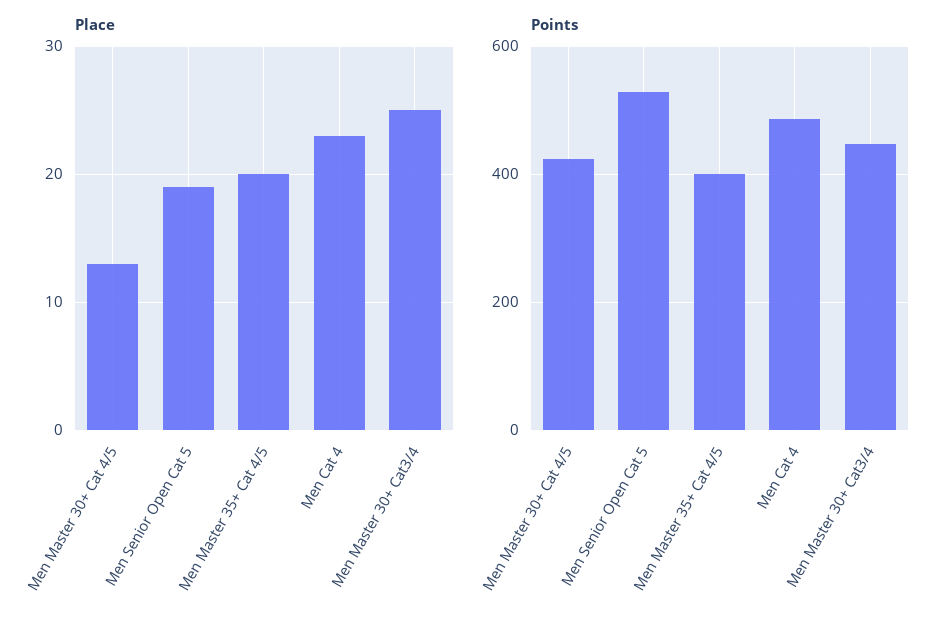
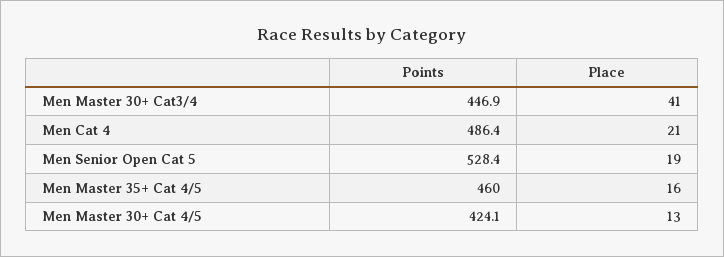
  {
    "Place": {
      "Men Master 30+ Cat 4/5": 13,
      "Men Senior Open Cat 5": 19,
-     "Men Master 35+ Cat 4/5": 20,
+     "Men Master 35+ Cat 4/5": 16,
-     "Men Cat 4": 23,
+     "Men Cat 4": 21,
-     "Men Master 30+ Cat3/4": 25
+     "Men Master 30+ Cat3/4": 41
    },
    "Points": {
      "Men Master 30+ Cat 4/5": 424.1,
      "Men Senior Open Cat 5": 528.4,
-     "Men Master 35+ Cat 4/5": 400,
+     "Men Master 35+ Cat 4/5": 460,
      "Men Cat 4": 486.4,
      "Men Master 30+ Cat3/4": 446.9
    }
  }

